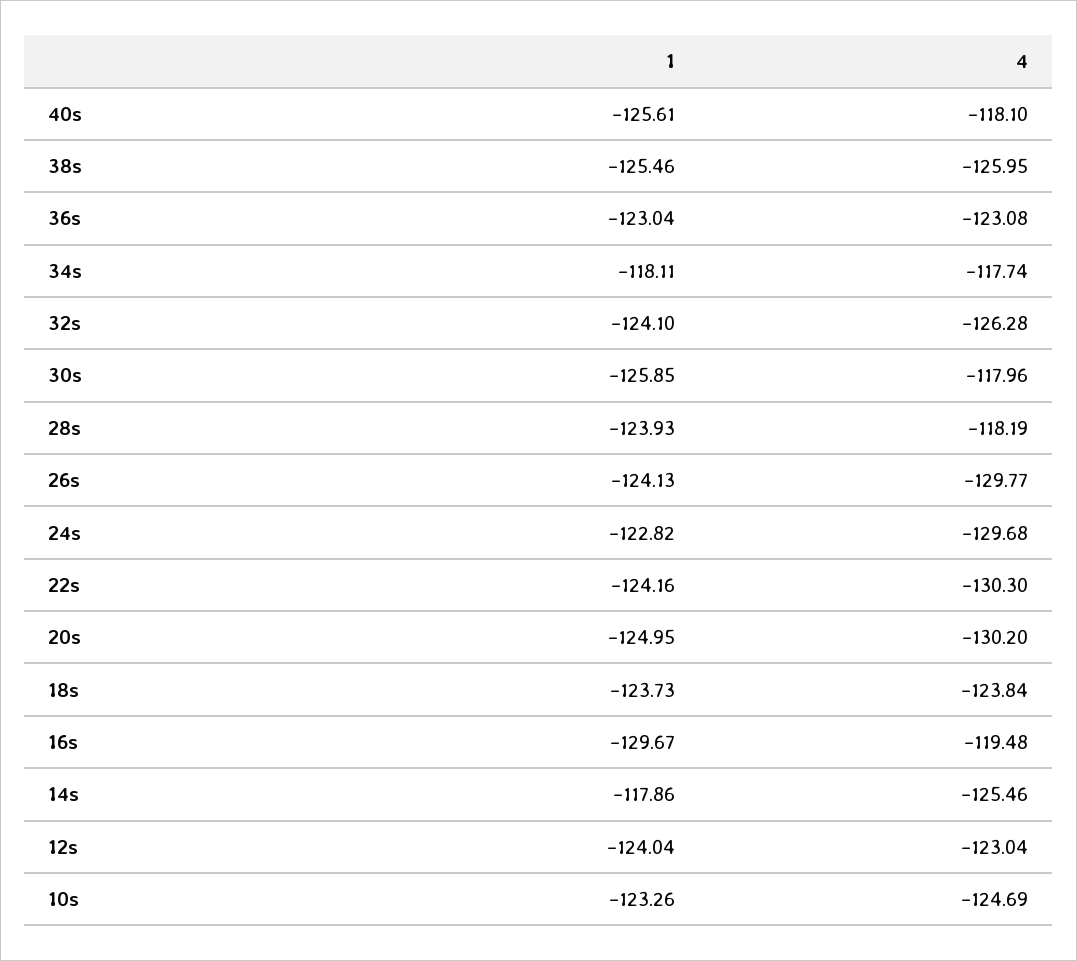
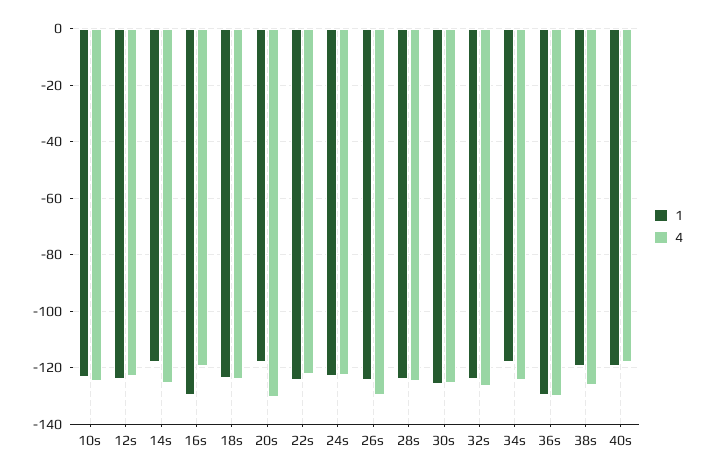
  {
    "1": {
-     "40s": -125.61,
+     "40s": -120,
-     "38s": -125.46,
+     "38s": -120,
-     "36s": -123.04,
+     "36s": -130,
      "34s": -118.11,
      "32s": -124.1,
      "30s": -125.85,
      "28s": -123.93,
      "26s": -124.13,
      "24s": -122.82,
      "22s": -124.16,
-     "20s": -124.95,
+     "20s": -117.5,
      "18s": -123.73,
      "16s": -129.67,
      "14s": -117.86,
      "12s": -124.04,
      "10s": -123.26
    },
    "4": {
      "40s": -118.1,
      "38s": -125.95,
-     "36s": -123.08,
+     "36s": -130,
-     "34s": -117.74,
+     "34s": -125,
      "32s": -126.28,
-     "30s": -117.96,
+     "30s": -125,
-     "28s": -118.19,
+     "28s": -125,
      "26s": -129.77,
-     "24s": -129.68,
+     "24s": -122.5,
-     "22s": -130.3,
+     "22s": -122.5,
      "20s": -130.2,
      "18s": -123.84,
      "16s": -119.48,
      "14s": -125.46,
      "12s": -123.04,
      "10s": -124.69
    }
  }

